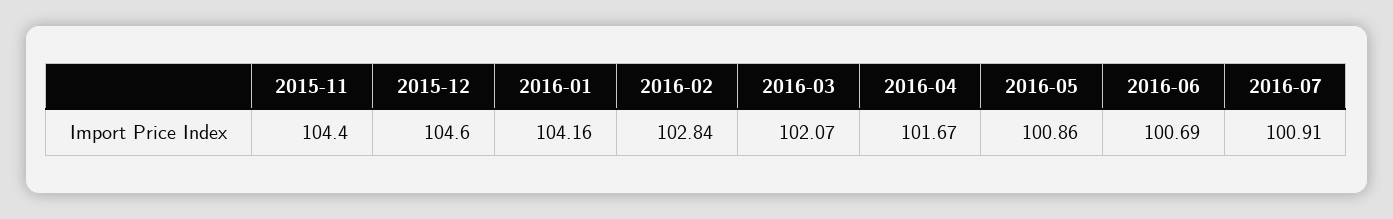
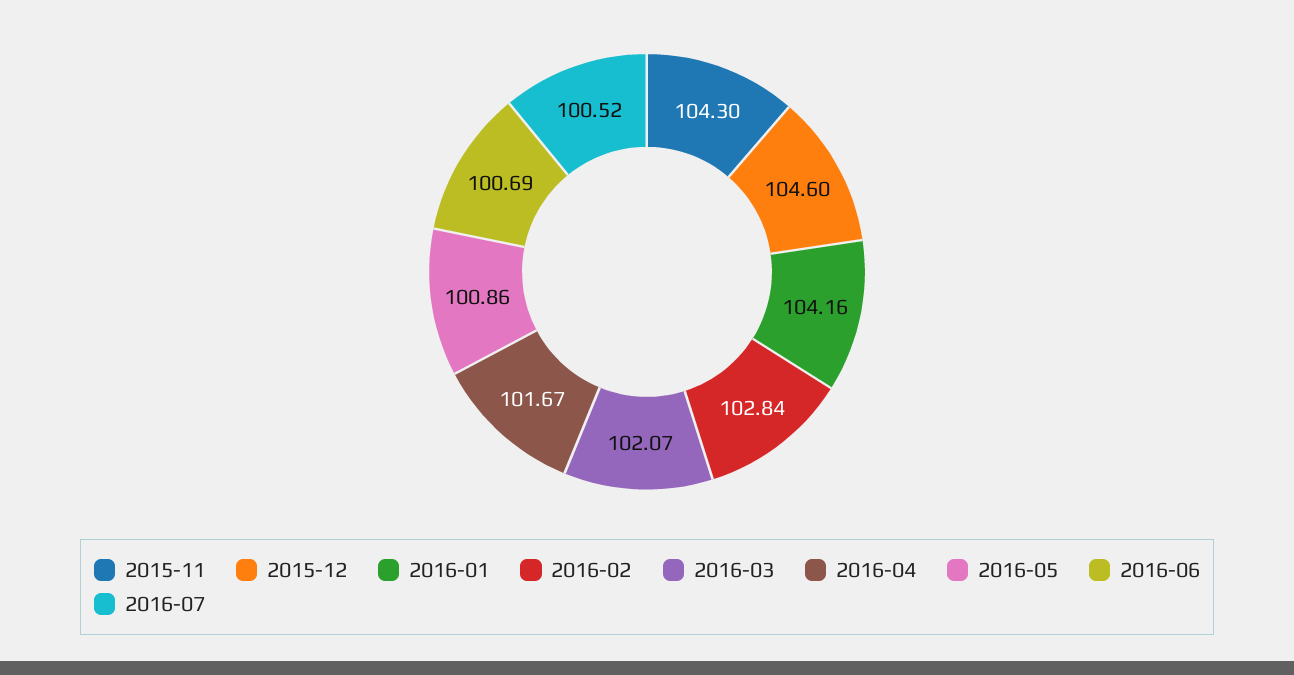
  {
-   "2015-11": 104.4,
+   "2015-11": 104.3,
    "2015-12": 104.6,
    "2016-01": 104.16,
    "2016-02": 102.84,
    "2016-03": 102.07,
    "2016-04": 101.67,
    "2016-05": 100.86,
    "2016-06": 100.69,
-   "2016-07": 100.91
+   "2016-07": 100.52
  }

